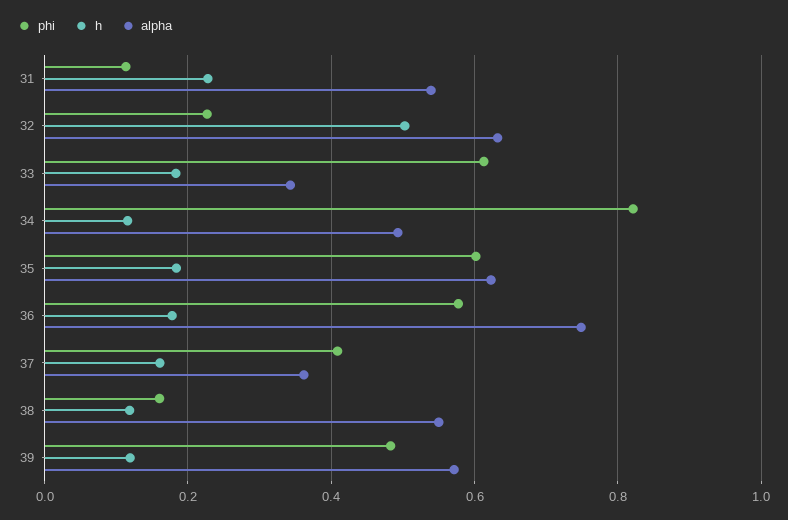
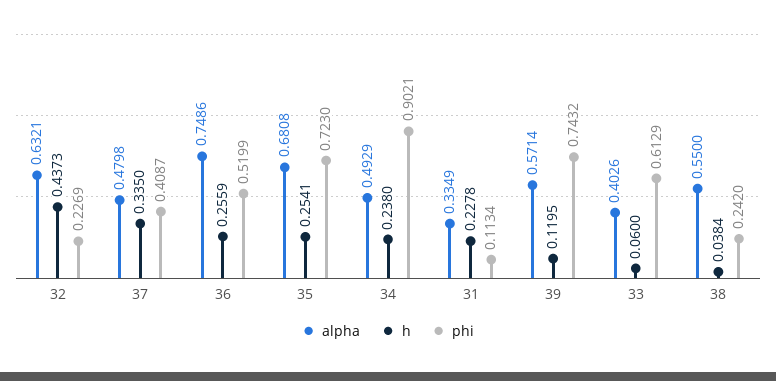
  {
    "phi": {
      "31": 0.1134,
      "32": 0.2269,
      "33": 0.6129,
-     "34": 0.82,
+     "34": 0.9021,
-     "35": 0.6,
+     "35": 0.723,
-     "36": 0.58,
+     "36": 0.5199,
      "37": 0.4087,
-     "38": 0.16,
+     "38": 0.242,
-     "39": 0.48
+     "39": 0.7432
    },
    "h": {
      "31": 0.2278,
-     "32": 0.5,
+     "32": 0.4373,
-     "33": 0.18,
+     "33": 0.06,
-     "34": 0.12,
+     "34": 0.238,
-     "35": 0.18,
+     "35": 0.2541,
-     "36": 0.18,
+     "36": 0.2559,
-     "37": 0.16,
+     "37": 0.335,
-     "38": 0.12,
+     "38": 0.0384,
      "39": 0.1195
    },
    "alpha": {
-     "31": 0.54,
+     "31": 0.3349,
      "32": 0.6321,
-     "33": 0.34,
+     "33": 0.4026,
      "34": 0.4929,
-     "35": 0.62,
+     "35": 0.6808,
      "36": 0.7486,
-     "37": 0.36,
+     "37": 0.4798,
      "38": 0.55,
      "39": 0.5714
    }
  }

